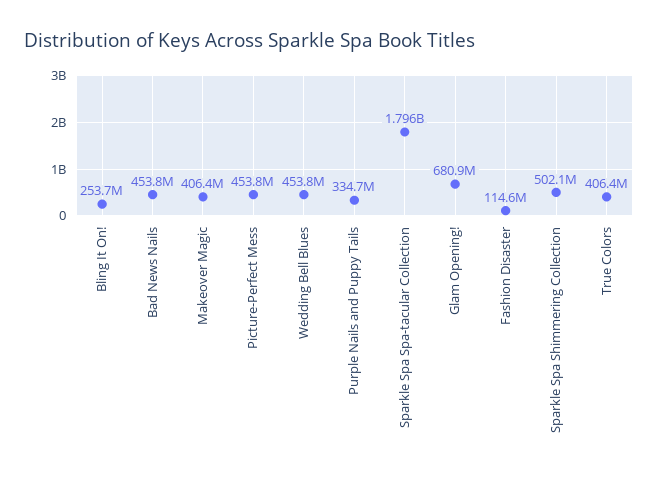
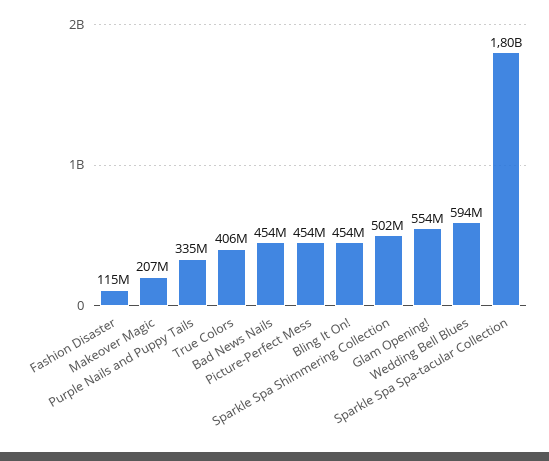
  {
-   "Bling It On!": 253700000,
+   "Bling It On!": 454000000,
    "Bad News Nails": 453800000,
-   "Makeover Magic": 406400000,
+   "Makeover Magic": 207000000,
    "Picture-Perfect Mess": 453800000,
-   "Wedding Bell Blues": 453800000,
+   "Wedding Bell Blues": 594000000,
    "Purple Nails and Puppy Tails": 334700000,
    "Sparkle Spa Spa-tacular Collection": 1796000000,
-   "Glam Opening!": 680900000,
+   "Glam Opening!": 554000000,
    "Fashion Disaster": 114600000,
    "Sparkle Spa Shimmering Collection": 502100000,
    "True Colors": 406400000
  }

